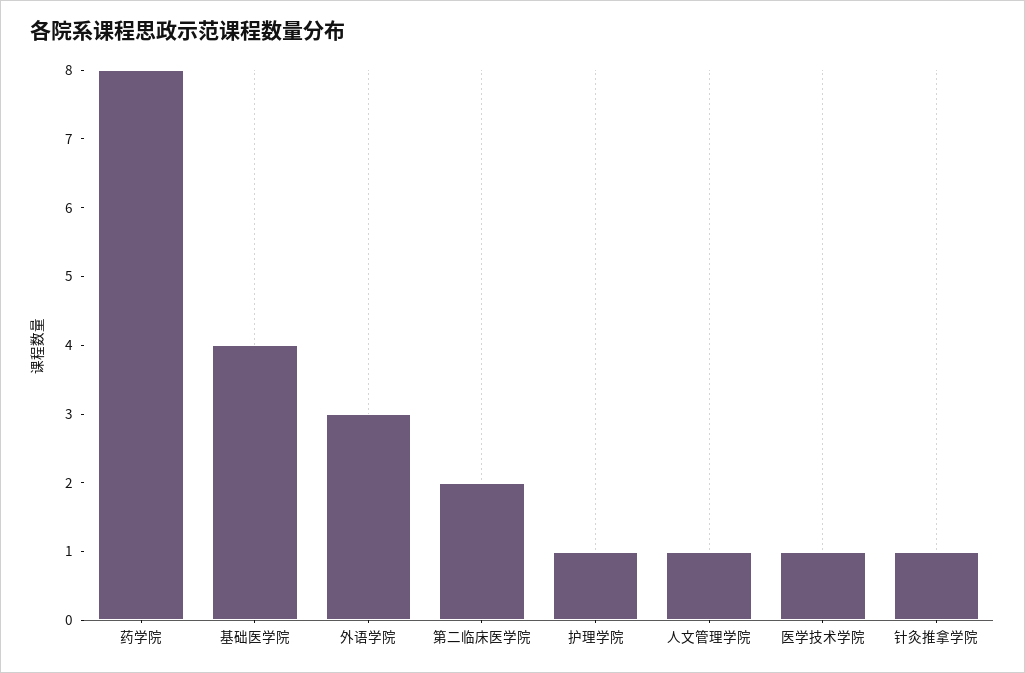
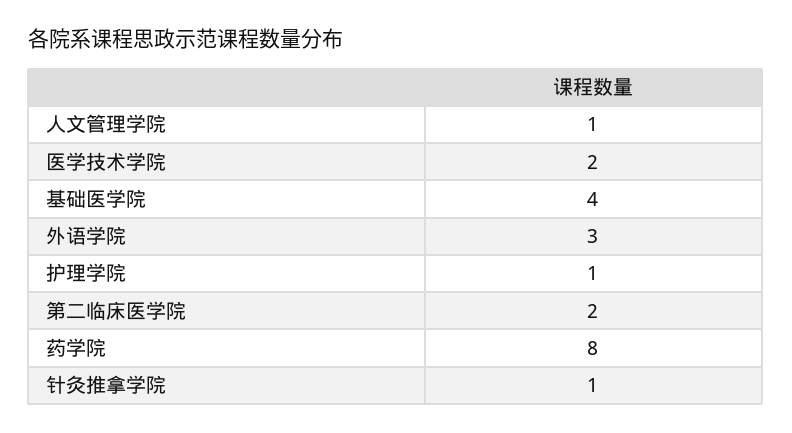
  {
    "药学院": 8,
    "基础医学院": 4,
    "外语学院": 3,
    "第二临床医学院": 2,
    "护理学院": 1,
    "人文管理学院": 1,
-   "医学技术学院": 1,
+   "医学技术学院": 2,
    "针灸推拿学院": 1
  }

